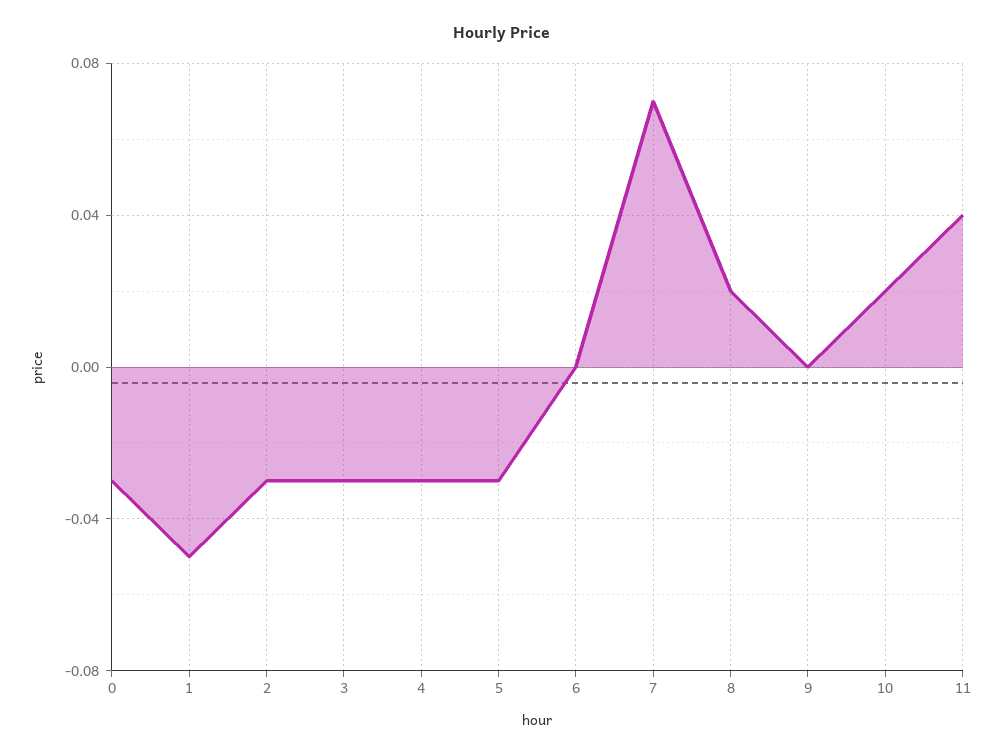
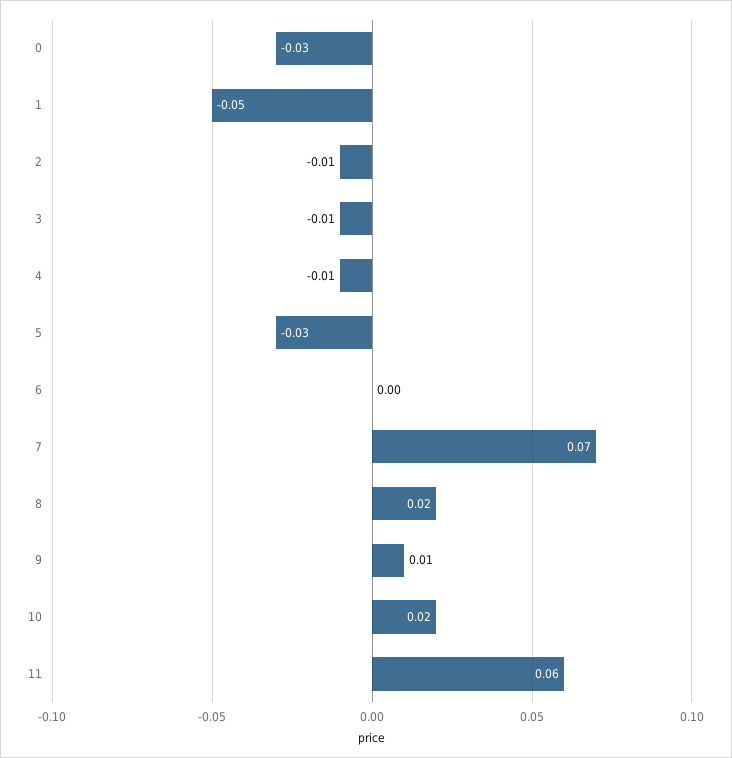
  {
    "0": -0.03,
    "1": -0.05,
-   "2": -0.03,
+   "2": -0.01,
-   "3": -0.03,
+   "3": -0.01,
-   "4": -0.03,
+   "4": -0.01,
    "5": -0.03,
    "6": 0,
    "7": 0.07,
    "8": 0.02,
-   "9": 0,
+   "9": 0.01,
    "10": 0.02,
-   "11": 0.04
+   "11": 0.06
  }

